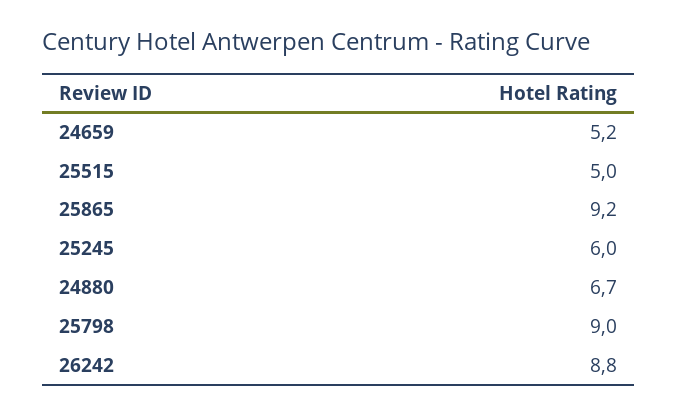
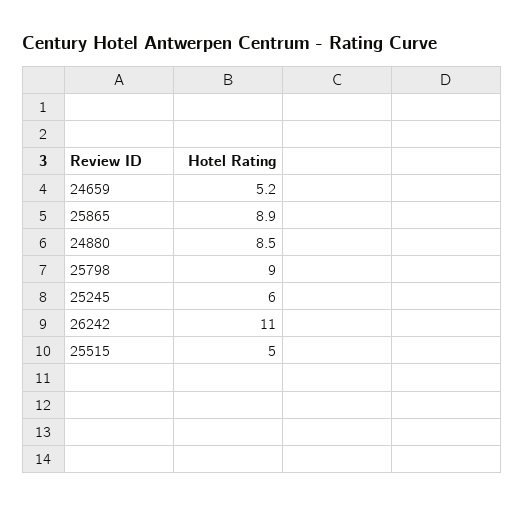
  {
    "24659": 5.2,
    "25515": 5,
-   "25865": 9.2,
+   "25865": 8.9,
    "25245": 6,
-   "24880": 6.7,
+   "24880": 8.5,
    "25798": 9,
-   "26242": 8.8
+   "26242": 11
  }

